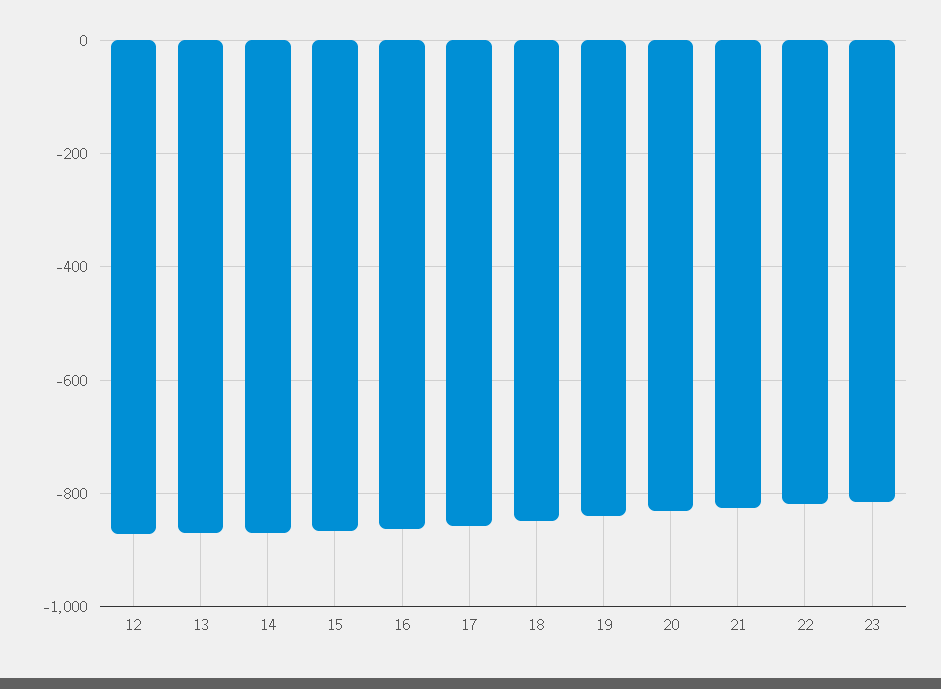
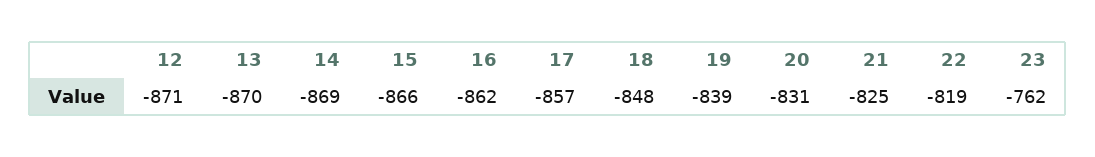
  {
    "12": -871,
    "13": -870,
    "14": -869,
    "15": -866,
    "16": -862,
    "17": -857,
    "18": -848,
    "19": -839,
    "20": -831,
    "21": -825,
    "22": -819,
-   "23": -820
+   "23": -762
  }

